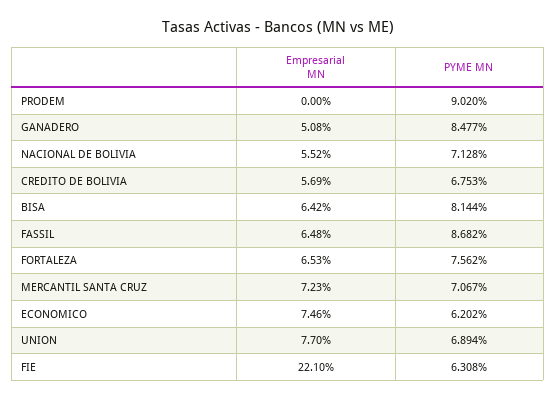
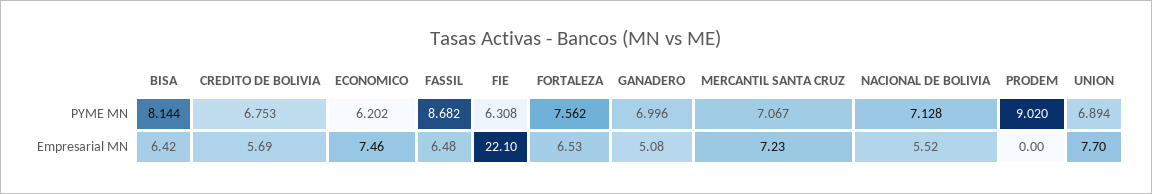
  {
    "Empresarial MN": {
      "PRODEM": 0,
      "GANADERO": 5.08,
      "NACIONAL DE BOLIVIA": 5.52,
      "CREDITO DE BOLIVIA": 5.69,
      "BISA": 6.42,
      "FASSIL": 6.48,
      "FORTALEZA": 6.53,
      "MERCANTIL SANTA CRUZ": 7.23,
      "ECONOMICO": 7.46,
      "UNION": 7.7,
      "FIE": 22.1
    },
    "PYME MN": {
      "PRODEM": 9.02,
-     "GANADERO": 8.477,
+     "GANADERO": 6.996,
      "NACIONAL DE BOLIVIA": 7.128,
      "CREDITO DE BOLIVIA": 6.753,
      "BISA": 8.144,
      "FASSIL": 8.682,
      "FORTALEZA": 7.562,
      "MERCANTIL SANTA CRUZ": 7.067,
      "ECONOMICO": 6.202,
      "UNION": 6.894,
      "FIE": 6.308
    }
  }

